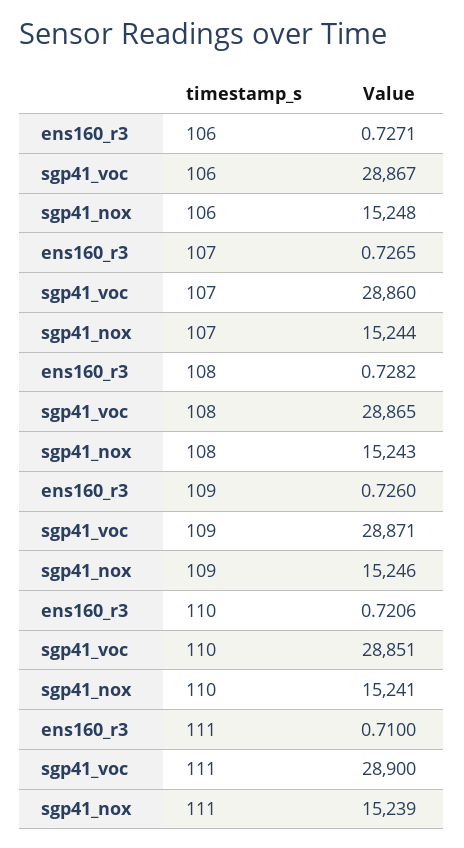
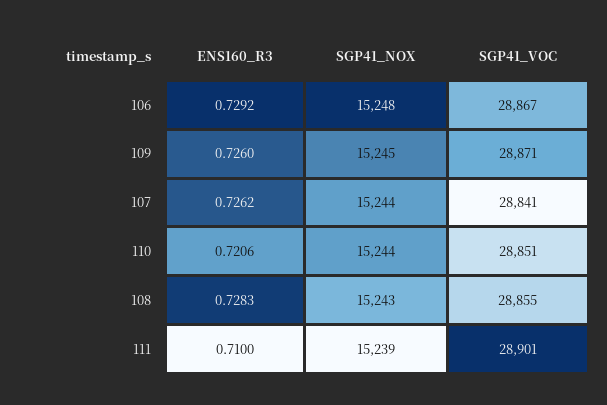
  {
    "ens160_r3": {
-     "106": 0.7271,
+     "106": 0.7292,
-     "107": 0.7265,
+     "107": 0.7262,
-     "108": 0.7282,
+     "108": 0.7283,
      "109": 0.726,
      "110": 0.7206,
      "111": 0.71
    },
    "sgp41_voc": {
      "106": 28867,
-     "107": 28860,
+     "107": 28841,
-     "108": 28865,
+     "108": 28855,
      "109": 28871,
      "110": 28851,
-     "111": 28900
+     "111": 28901
    },
    "sgp41_nox": {
      "106": 15248,
      "107": 15244,
      "108": 15243,
-     "109": 15246,
+     "109": 15245,
-     "110": 15241,
+     "110": 15244,
      "111": 15239
    }
  }

